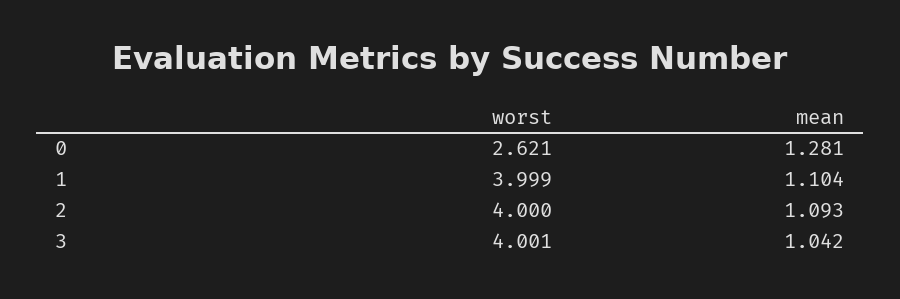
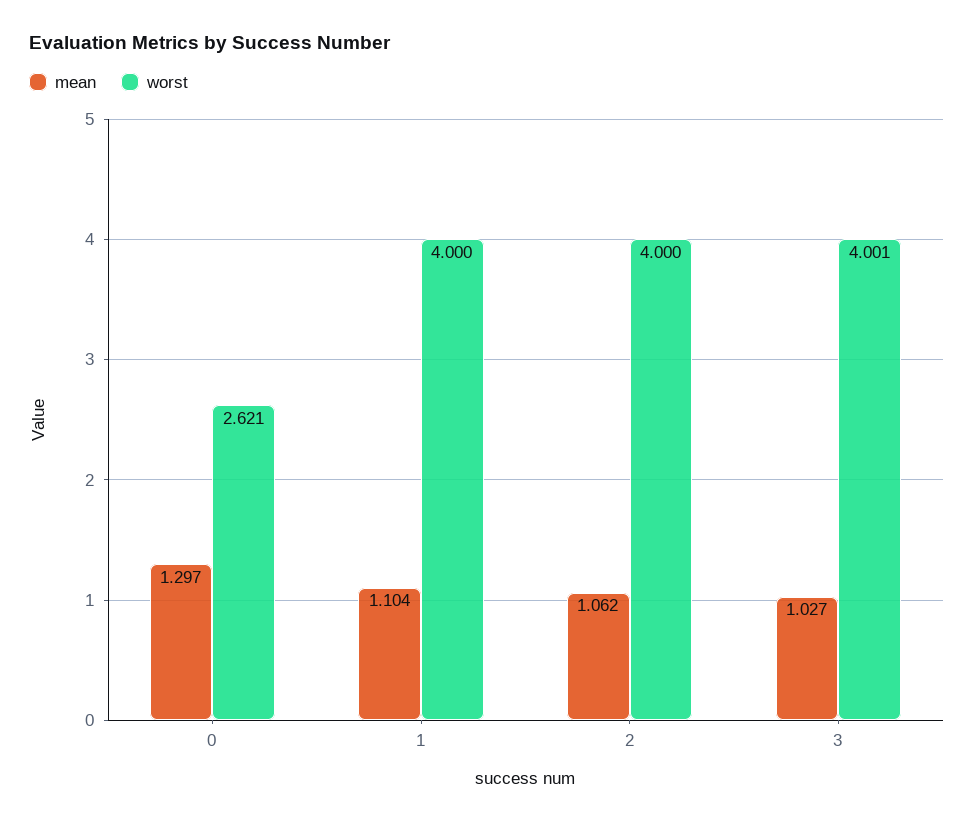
  {
    "worst": {
      "0": 2.621,
-     "1": 3.999,
+     "1": 4,
      "2": 4,
      "3": 4.001
    },
    "mean": {
-     "0": 1.281,
+     "0": 1.297,
      "1": 1.104,
-     "2": 1.093,
+     "2": 1.062,
-     "3": 1.042
+     "3": 1.027
    }
  }

